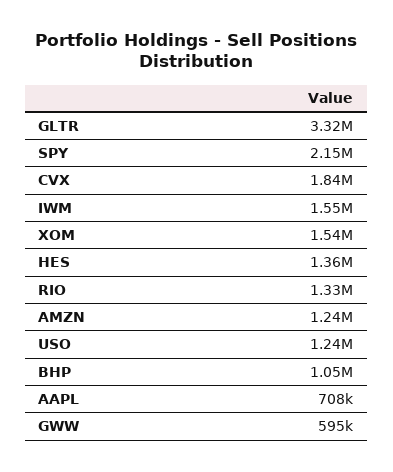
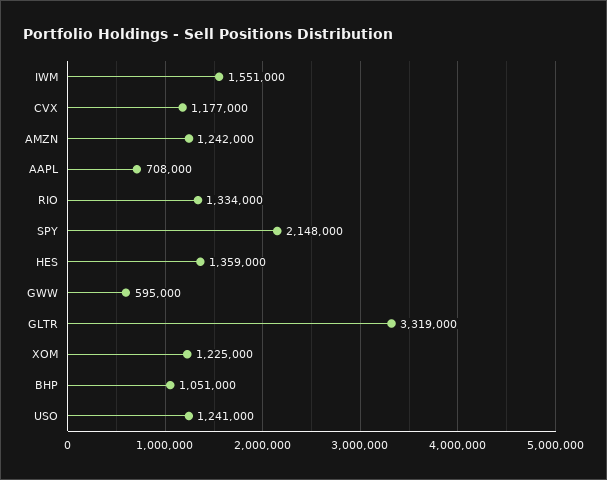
  {
    "GLTR": 3319000,
    "SPY": 2148000,
-   "CVX": 1840000,
+   "CVX": 1177000,
    "IWM": 1551000,
-   "XOM": 1540000,
+   "XOM": 1225000,
    "HES": 1359000,
    "RIO": 1334000,
    "AMZN": 1242000,
    "USO": 1241000,
    "BHP": 1051000,
    "AAPL": 708000,
    "GWW": 595000
  }

